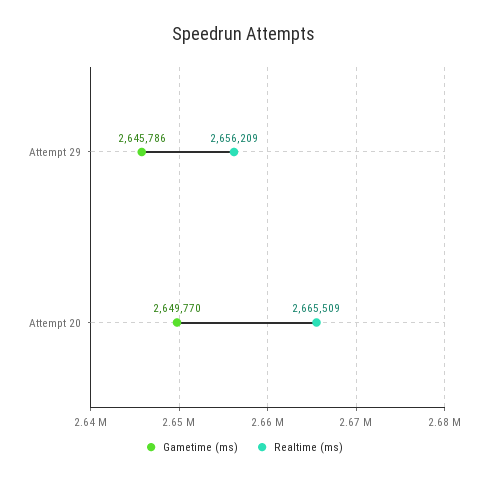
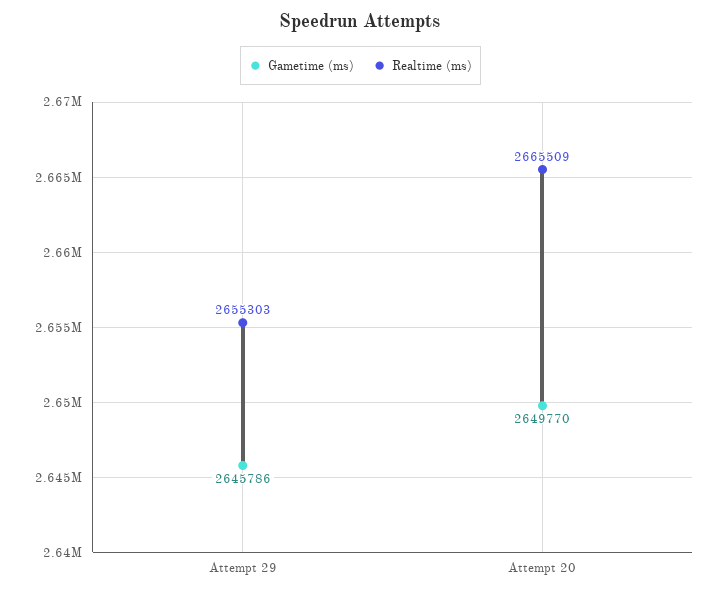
  {
    "Gametime (ms)": {
      "Attempt 29": 2645786,
      "Attempt 20": 2649770
    },
    "Realtime (ms)": {
-     "Attempt 29": 2656209,
+     "Attempt 29": 2655303,
      "Attempt 20": 2665509
    }
  }

